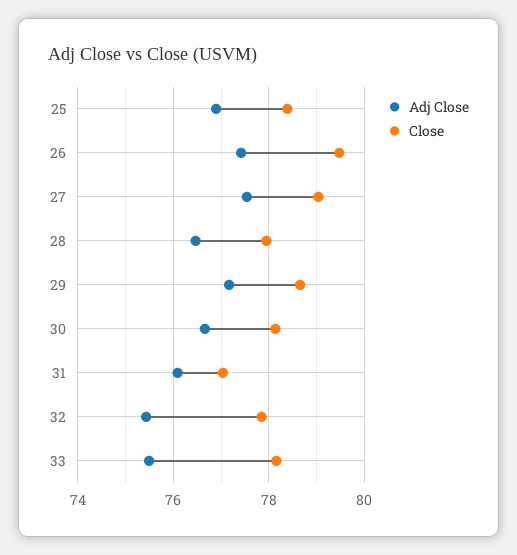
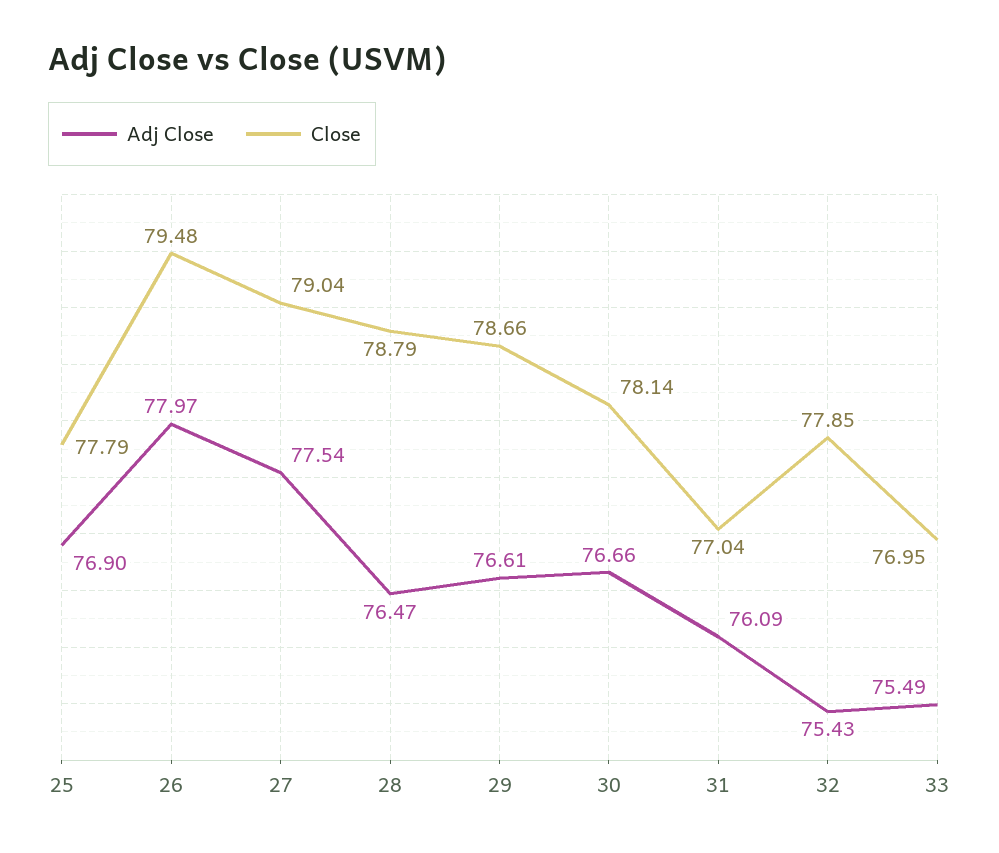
  {
    "Adj Close": {
      "25": 76.9,
-     "26": 77.4,
+     "26": 77.97,
      "27": 77.54,
      "28": 76.47,
-     "29": 77.2,
+     "29": 76.61,
      "30": 76.66,
      "31": 76.09,
      "32": 75.43,
      "33": 75.49
    },
    "Close": {
-     "25": 78.4,
+     "25": 77.79,
      "26": 79.48,
      "27": 79.04,
-     "28": 78,
+     "28": 78.79,
      "29": 78.66,
      "30": 78.14,
      "31": 77.04,
      "32": 77.85,
-     "33": 78.2
+     "33": 76.95
    }
  }

